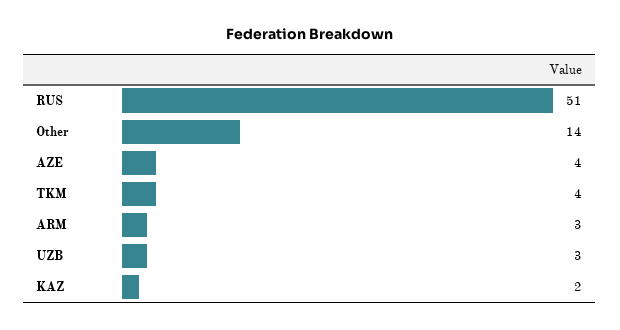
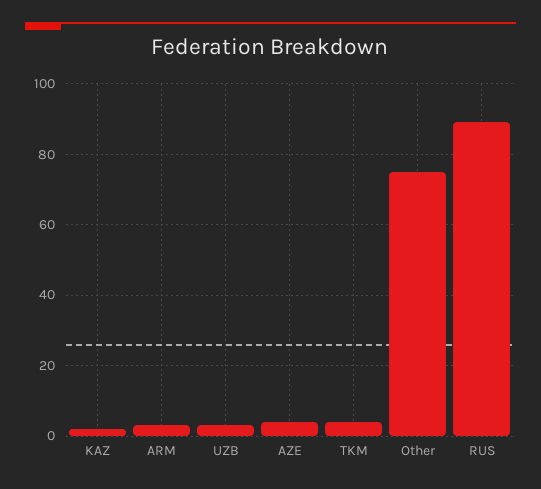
  {
-   "RUS": 51,
+   "RUS": 90,
-   "Other": 14,
+   "Other": 75,
    "AZE": 4,
    "TKM": 4,
    "ARM": 3,
    "UZB": 3,
    "KAZ": 2
  }

